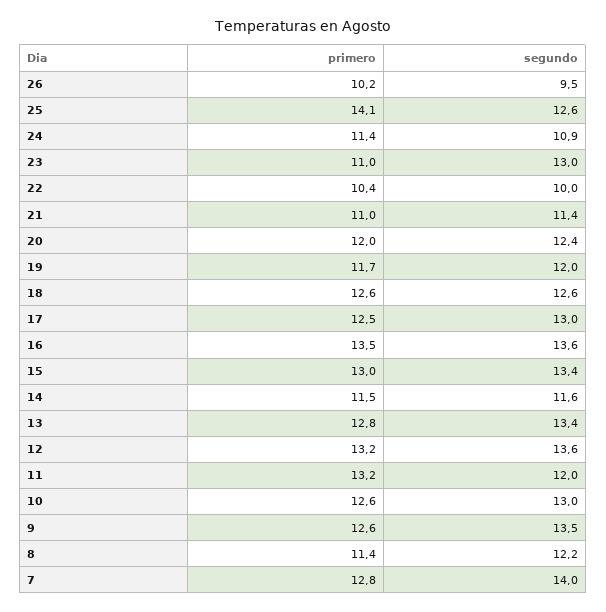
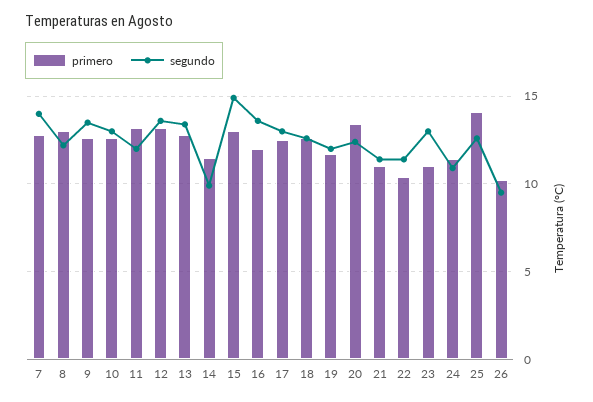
  {
    "primero": {
      "26": 10.2,
      "25": 14.1,
      "24": 11.4,
      "23": 11,
      "22": 10.4,
      "21": 11,
-     "20": 12,
+     "20": 13.5,
      "19": 11.7,
      "18": 12.6,
      "17": 12.5,
-     "16": 13.5,
+     "16": 12,
      "15": 13,
      "14": 11.5,
      "13": 12.8,
      "12": 13.2,
      "11": 13.2,
      "10": 12.6,
      "9": 12.6,
-     "8": 11.4,
+     "8": 13,
      "7": 12.8
    },
    "segundo": {
      "26": 9.5,
      "25": 12.6,
      "24": 10.9,
      "23": 13,
-     "22": 10,
+     "22": 11.5,
      "21": 11.4,
      "20": 12.4,
      "19": 12,
      "18": 12.6,
      "17": 13,
      "16": 13.6,
-     "15": 13.4,
+     "15": 15,
-     "14": 11.6,
+     "14": 10,
      "13": 13.4,
      "12": 13.6,
      "11": 12,
      "10": 13,
      "9": 13.5,
      "8": 12.2,
      "7": 14
    }
  }

